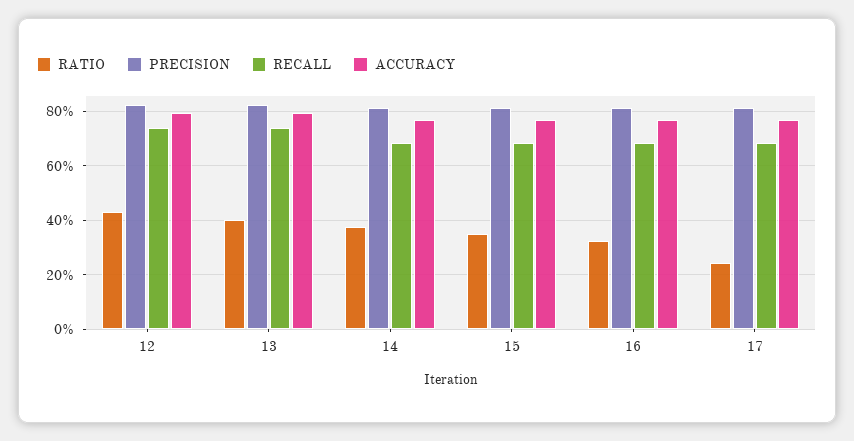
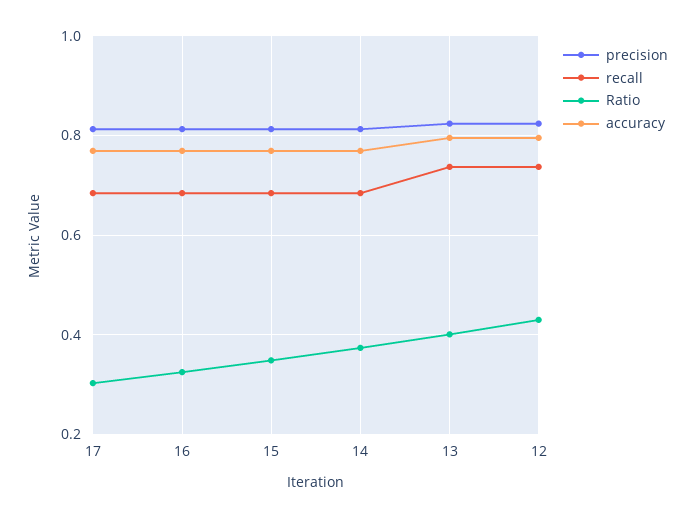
  {
    "RATIO": {
      "12": 0.44,
      "13": 0.4,
      "14": 0.38,
      "15": 0.34,
      "16": 0.32,
-     "17": 0.25
+     "17": 0.3
    },
    "PRECISION": {
      "12": 0.82,
      "13": 0.82,
      "14": 0.82,
      "15": 0.82,
      "16": 0.82,
      "17": 0.82
    },
    "RECALL": {
      "12": 0.74,
      "13": 0.74,
      "14": 0.68,
      "15": 0.68,
      "16": 0.68,
      "17": 0.68
    },
    "ACCURACY": {
      "12": 0.8,
      "13": 0.8,
      "14": 0.76,
      "15": 0.76,
      "16": 0.76,
      "17": 0.76
    }
  }

